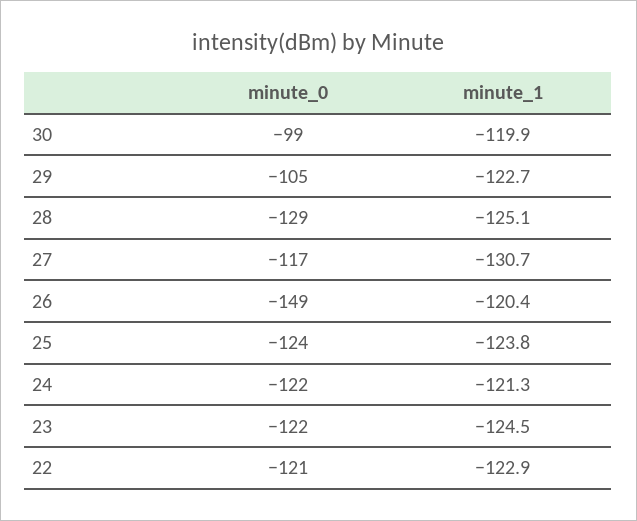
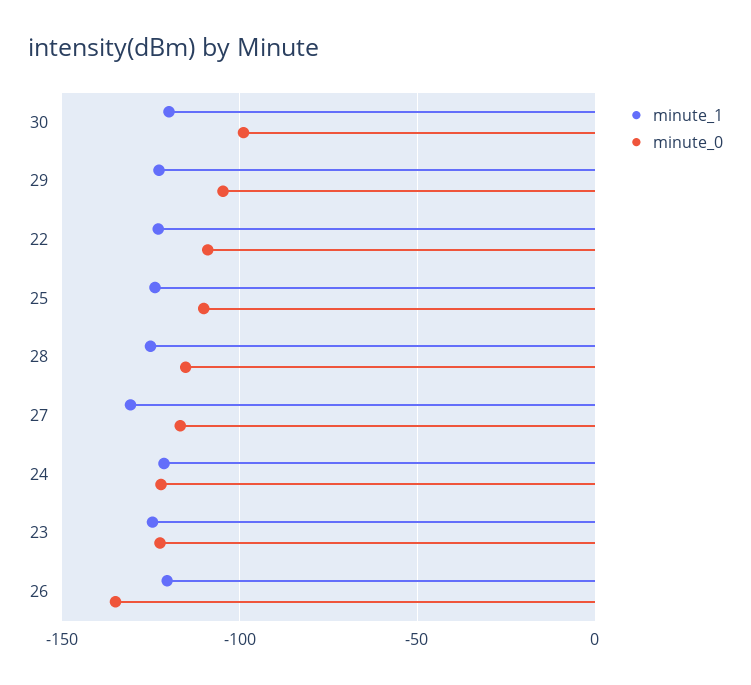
  {
    "minute_0": {
      "30": -99,
      "29": -105,
-     "28": -129,
+     "28": -115,
      "27": -117,
-     "26": -149,
+     "26": -135,
-     "25": -124,
+     "25": -110,
      "24": -122,
      "23": -122,
-     "22": -121
+     "22": -110
    },
    "minute_1": {
      "30": -119.9,
      "29": -122.7,
      "28": -125.1,
      "27": -130.7,
      "26": -120.4,
      "25": -123.8,
      "24": -121.3,
      "23": -124.5,
      "22": -122.9
    }
  }

